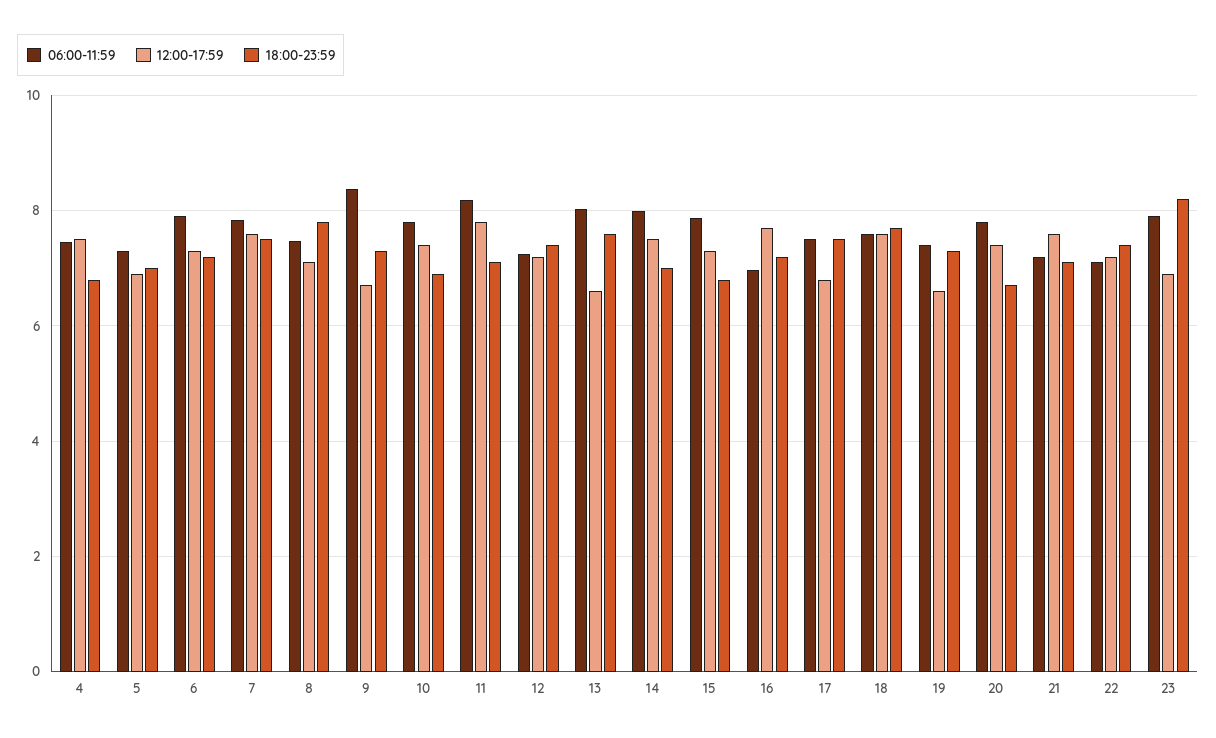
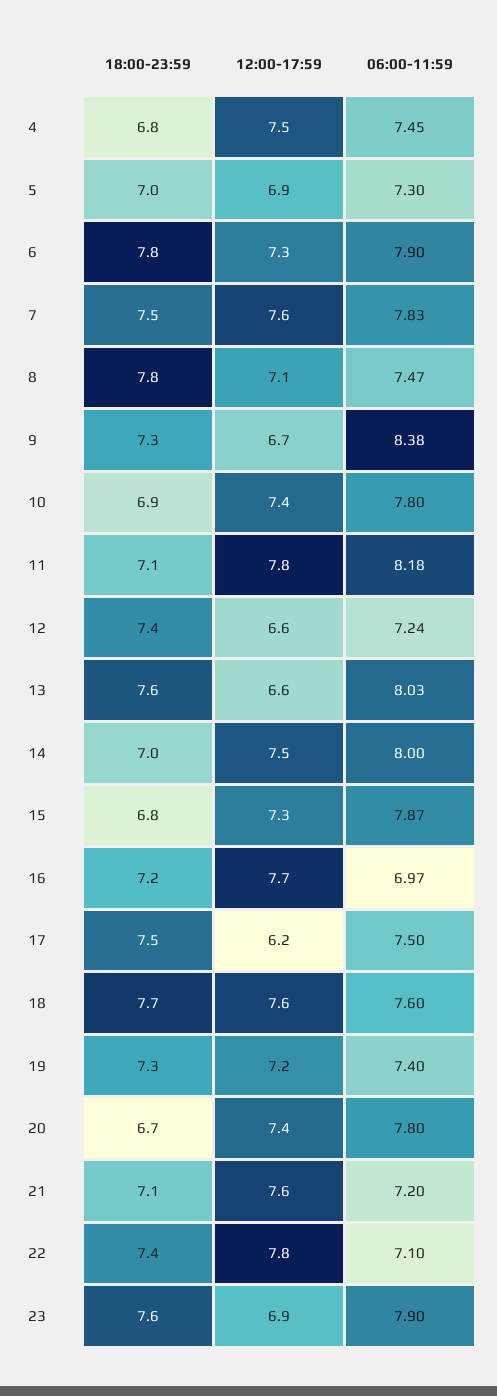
  {
    "06:00-11:59": {
      "4": 7.45,
      "5": 7.3,
      "6": 7.9,
      "7": 7.83,
      "8": 7.47,
      "9": 8.38,
      "10": 7.8,
      "11": 8.18,
      "12": 7.24,
      "13": 8.03,
      "14": 8,
      "15": 7.87,
      "16": 6.97,
      "17": 7.5,
      "18": 7.6,
      "19": 7.4,
      "20": 7.8,
      "21": 7.2,
      "22": 7.1,
      "23": 7.9
    },
    "12:00-17:59": {
      "4": 7.5,
      "5": 6.9,
      "6": 7.3,
      "7": 7.6,
      "8": 7.1,
      "9": 6.7,
      "10": 7.4,
      "11": 7.8,
-     "12": 7.2,
+     "12": 6.6,
      "13": 6.6,
      "14": 7.5,
      "15": 7.3,
      "16": 7.7,
-     "17": 6.8,
+     "17": 6.2,
      "18": 7.6,
-     "19": 6.6,
+     "19": 7.2,
      "20": 7.4,
      "21": 7.6,
-     "22": 7.2,
+     "22": 7.8,
      "23": 6.9
    },
    "18:00-23:59": {
      "4": 6.8,
      "5": 7,
-     "6": 7.2,
+     "6": 7.8,
      "7": 7.5,
      "8": 7.8,
      "9": 7.3,
      "10": 6.9,
      "11": 7.1,
      "12": 7.4,
      "13": 7.6,
      "14": 7,
      "15": 6.8,
      "16": 7.2,
      "17": 7.5,
      "18": 7.7,
      "19": 7.3,
      "20": 6.7,
      "21": 7.1,
      "22": 7.4,
-     "23": 8.2
+     "23": 7.6
    }
  }

